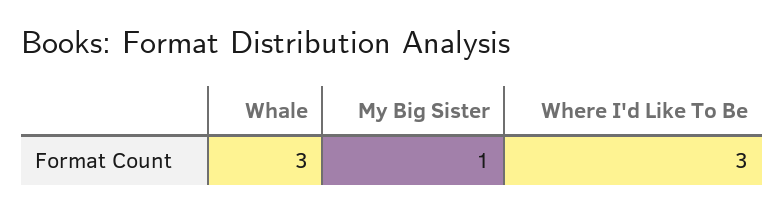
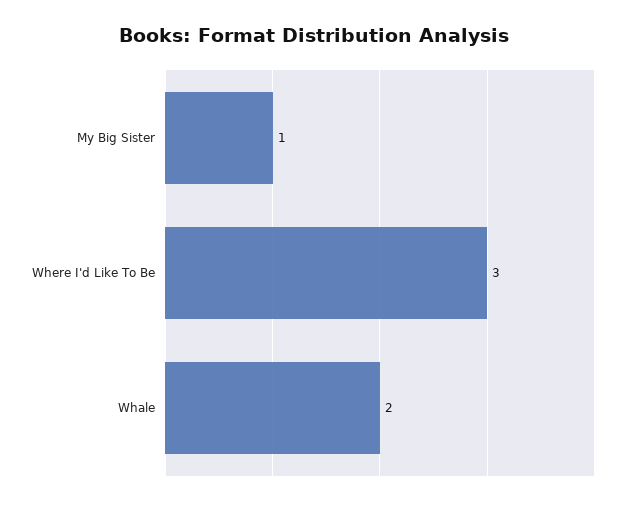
  {
-   "Whale": 3,
+   "Whale": 2,
    "My Big Sister": 1,
    "Where I'd Like To Be": 3
  }

